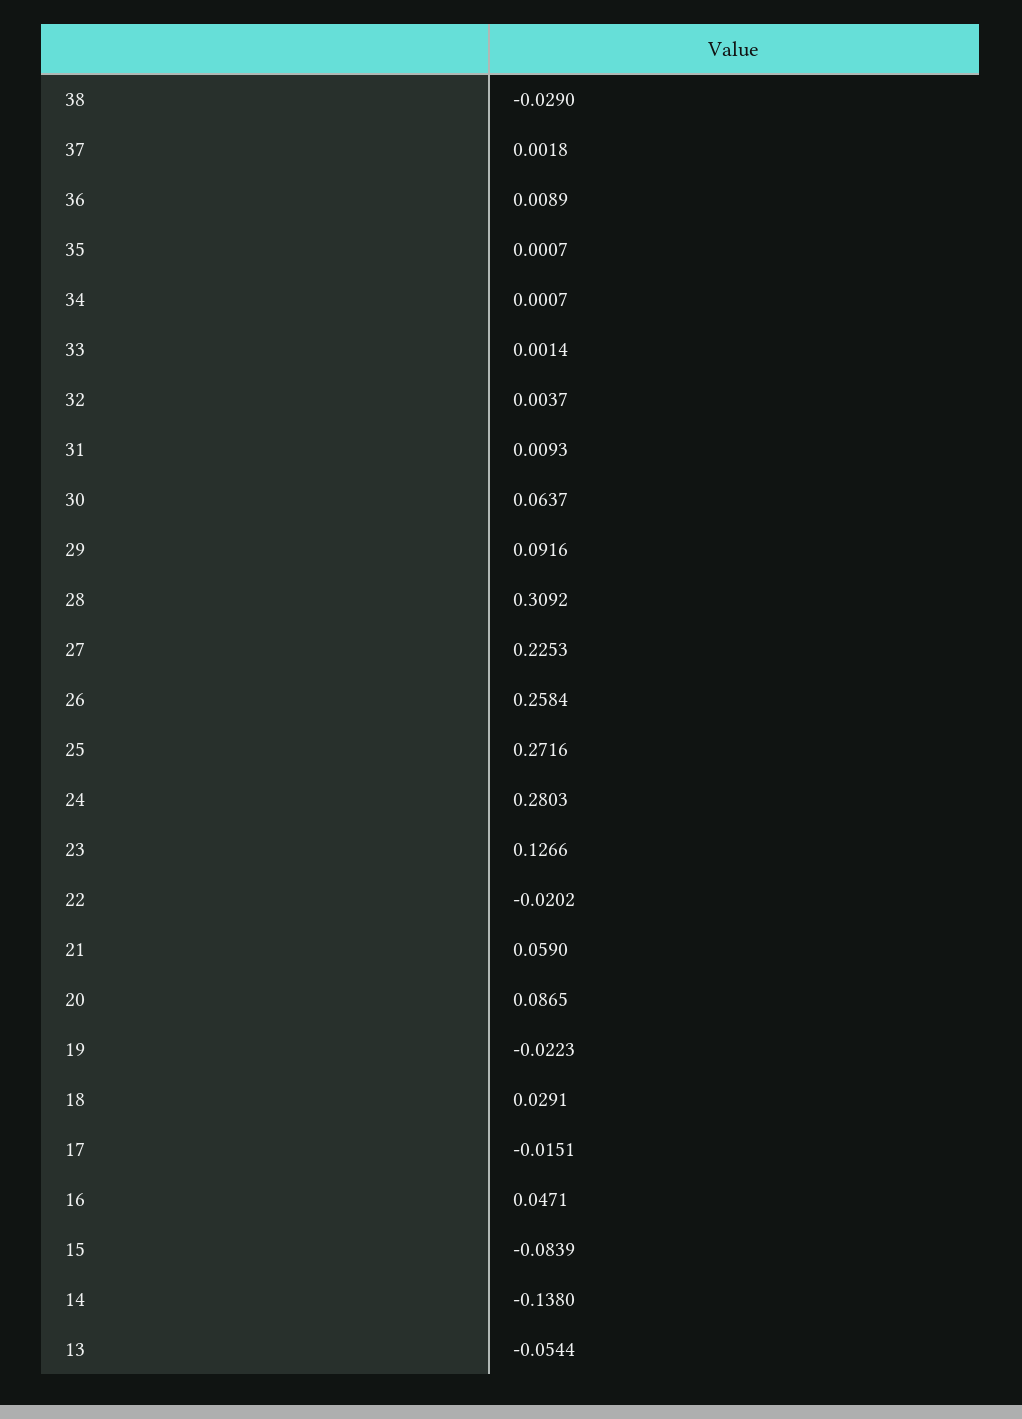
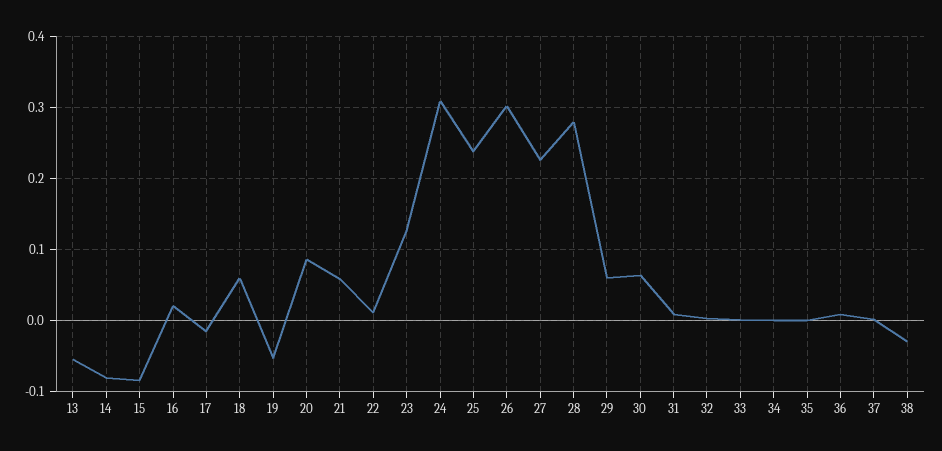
  {
    "38": -0.029,
    "37": 0.0018,
    "36": 0.0089,
    "35": 0.0007,
    "34": 0.0007,
    "33": 0.0014,
    "32": 0.0037,
    "31": 0.0093,
    "30": 0.0637,
-   "29": 0.0916,
+   "29": 0.06,
-   "28": 0.3092,
+   "28": 0.28,
    "27": 0.2253,
-   "26": 0.2584,
+   "26": 0.3,
-   "25": 0.2716,
+   "25": 0.24,
-   "24": 0.2803,
+   "24": 0.31,
    "23": 0.1266,
-   "22": -0.0202,
+   "22": 0.01,
    "21": 0.059,
    "20": 0.0865,
-   "19": -0.0223,
+   "19": -0.05,
-   "18": 0.0291,
+   "18": 0.06,
    "17": -0.0151,
-   "16": 0.0471,
+   "16": 0.02,
    "15": -0.0839,
-   "14": -0.138,
+   "14": -0.08,
    "13": -0.0544
  }

